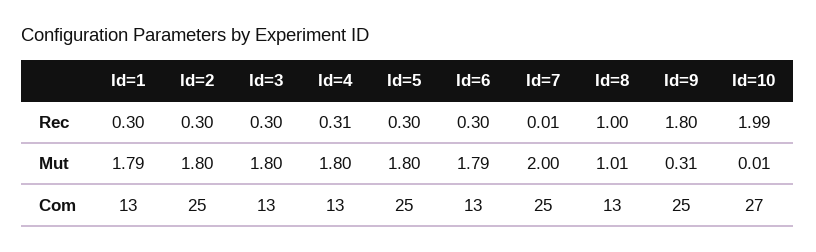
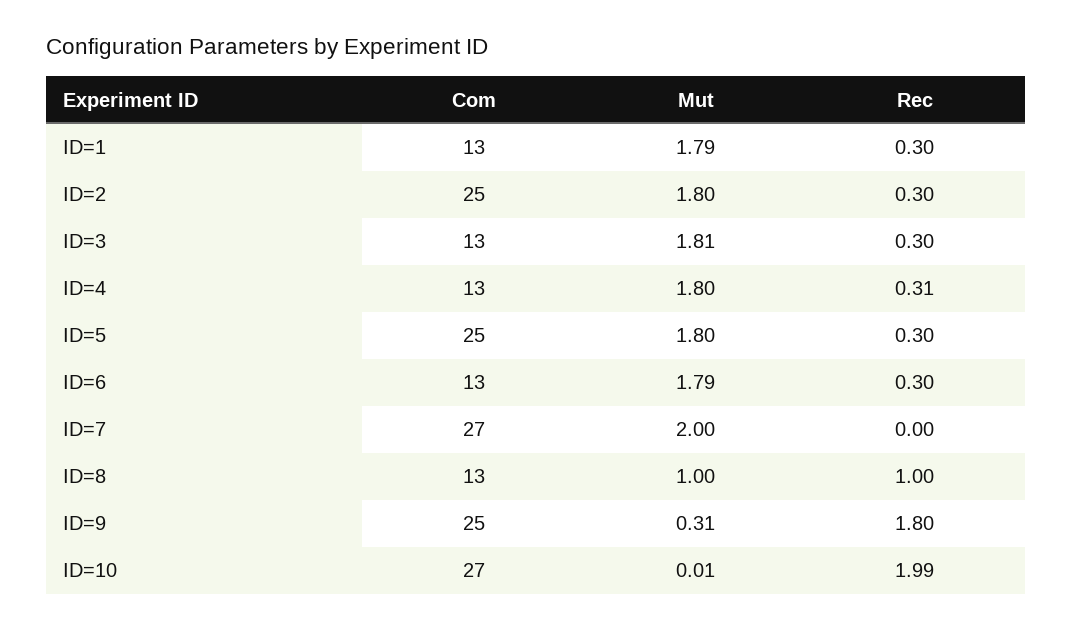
  {
    "Id=1": {
      "Rec": 0.3,
      "Mut": 1.79,
      "Com": 13
    },
    "Id=2": {
      "Rec": 0.3,
      "Mut": 1.8,
      "Com": 25
    },
    "Id=3": {
      "Rec": 0.3,
-     "Mut": 1.8,
+     "Mut": 1.81,
      "Com": 13
    },
    "Id=4": {
      "Rec": 0.31,
      "Mut": 1.8,
      "Com": 13
    },
    "Id=5": {
      "Rec": 0.3,
      "Mut": 1.8,
      "Com": 25
    },
    "Id=6": {
      "Rec": 0.3,
      "Mut": 1.79,
      "Com": 13
    },
    "Id=7": {
-     "Rec": 0.01,
+     "Rec": 0,
      "Mut": 2,
-     "Com": 25
+     "Com": 27
    },
    "Id=8": {
      "Rec": 1,
-     "Mut": 1.01,
+     "Mut": 1,
      "Com": 13
    },
    "Id=9": {
      "Rec": 1.8,
      "Mut": 0.31,
      "Com": 25
    },
    "Id=10": {
      "Rec": 1.99,
      "Mut": 0.01,
      "Com": 27
    }
  }

